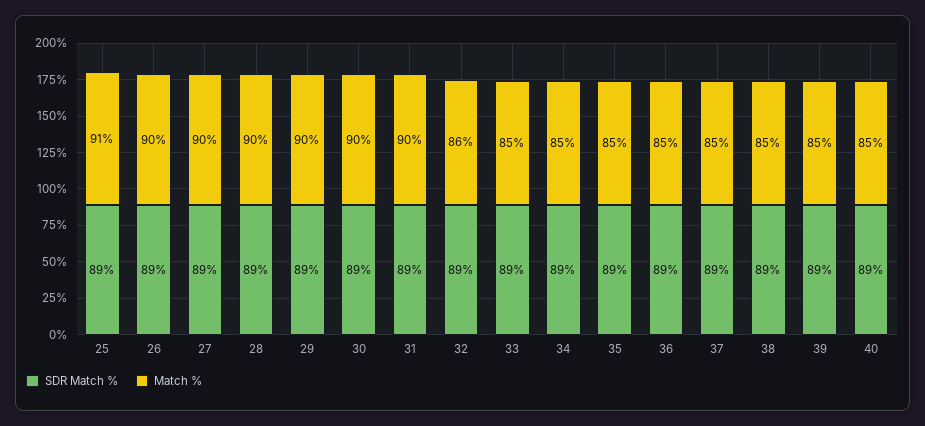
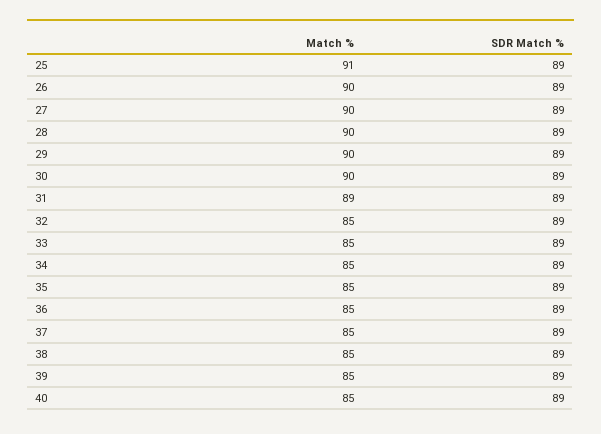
  {
    "SDR Match %": {
      "25": 89,
      "26": 89,
      "27": 89,
      "28": 89,
      "29": 89,
      "30": 89,
      "31": 89,
      "32": 89,
      "33": 89,
      "34": 89,
      "35": 89,
      "36": 89,
      "37": 89,
      "38": 89,
      "39": 89,
      "40": 89
    },
    "Match %": {
      "25": 91,
      "26": 90,
      "27": 90,
      "28": 90,
      "29": 90,
      "30": 90,
-     "31": 90,
+     "31": 89,
-     "32": 86,
+     "32": 85,
      "33": 85,
      "34": 85,
      "35": 85,
      "36": 85,
      "37": 85,
      "38": 85,
      "39": 85,
      "40": 85
    }
  }

